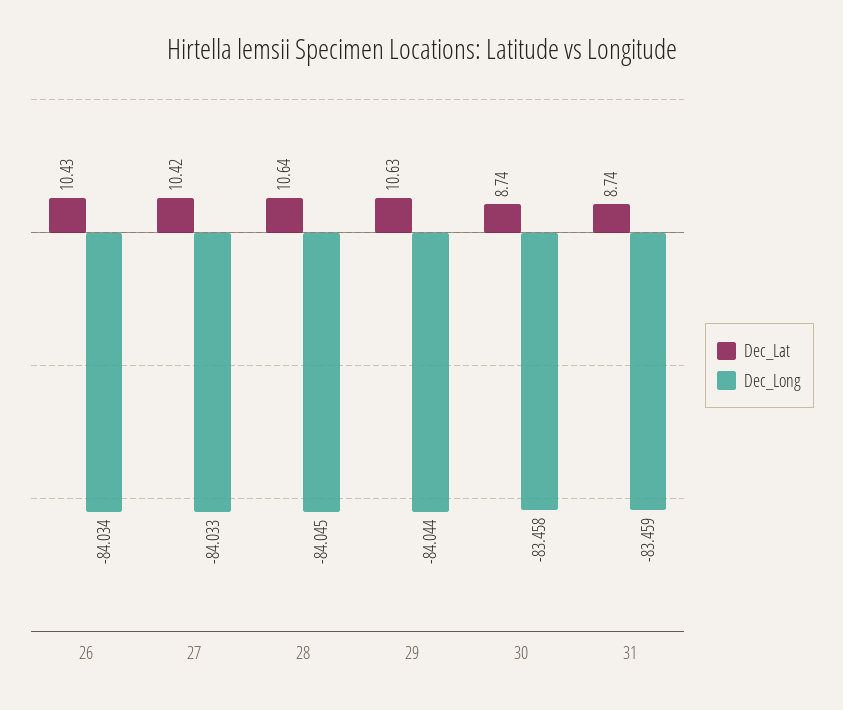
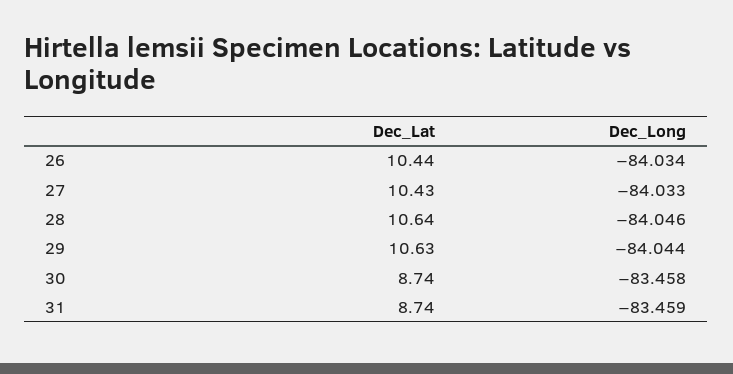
  {
    "Dec_Lat": {
-     "26": 10.43,
+     "26": 10.44,
-     "27": 10.42,
+     "27": 10.43,
      "28": 10.64,
      "29": 10.63,
      "30": 8.74,
      "31": 8.74
    },
    "Dec_Long": {
      "26": -84.034,
      "27": -84.033,
-     "28": -84.045,
+     "28": -84.046,
      "29": -84.044,
      "30": -83.458,
      "31": -83.459
    }
  }

